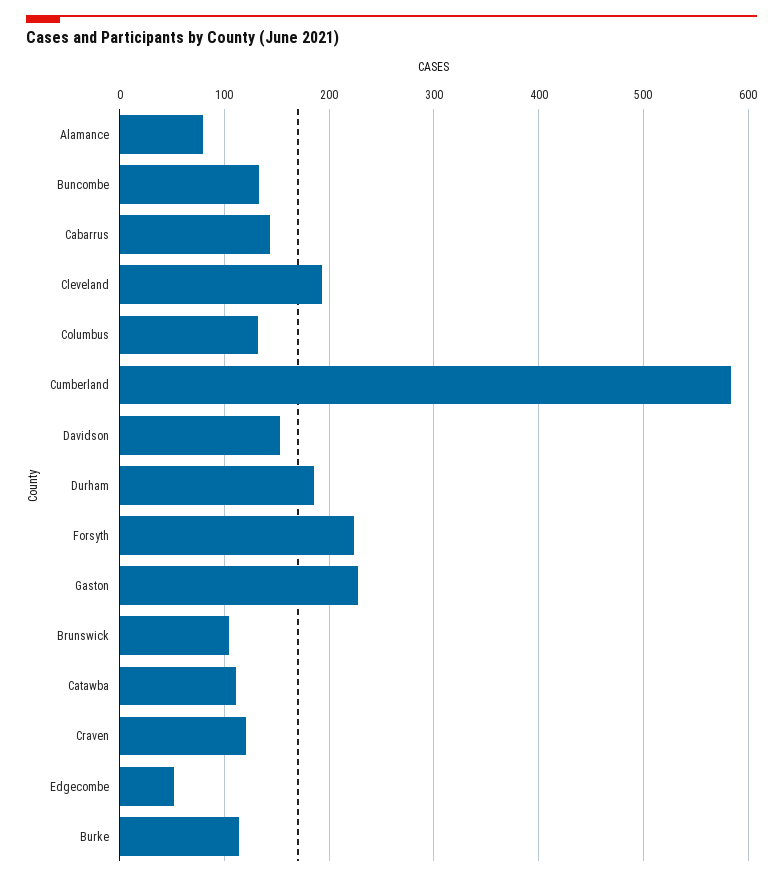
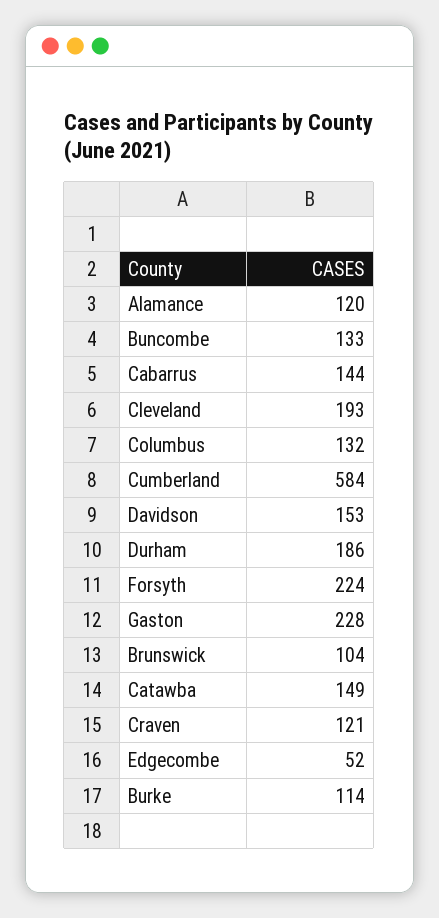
  {
-   "Alamance": 80,
+   "Alamance": 120,
    "Buncombe": 133,
    "Cabarrus": 144,
    "Cleveland": 193,
    "Columbus": 132,
    "Cumberland": 584,
    "Davidson": 153,
    "Durham": 186,
    "Forsyth": 224,
    "Gaston": 228,
    "Brunswick": 104,
-   "Catawba": 110,
+   "Catawba": 149,
    "Craven": 121,
    "Edgecombe": 52,
    "Burke": 114
  }

